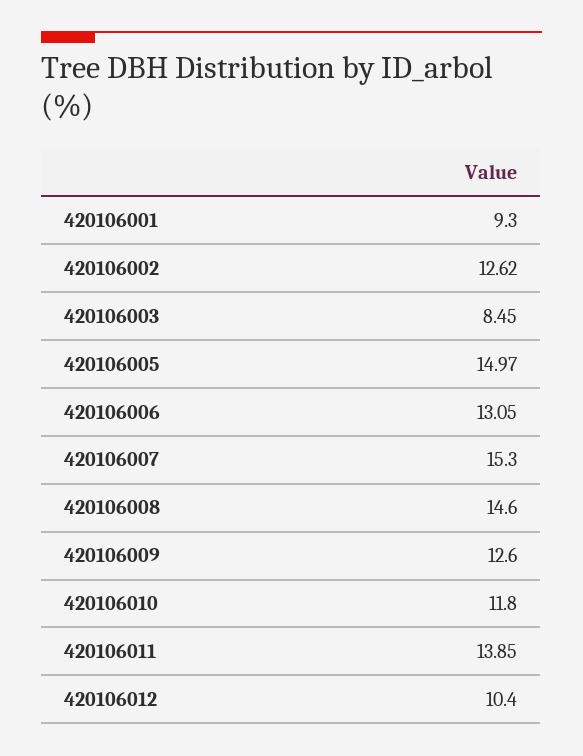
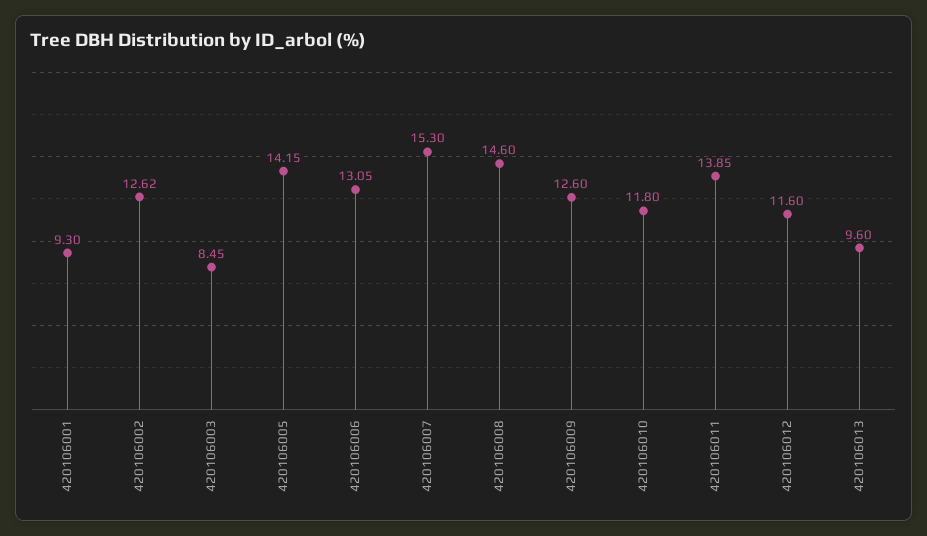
  {
    "420106001": 9.3,
    "420106002": 12.62,
    "420106003": 8.45,
-   "420106005": 14.97,
+   "420106005": 14.15,
    "420106006": 13.05,
    "420106007": 15.3,
    "420106008": 14.6,
    "420106009": 12.6,
    "420106010": 11.8,
    "420106011": 13.85,
-   "420106012": 10.4
+   "420106012": 11.6,
+   "420106013": 9.6
  }

